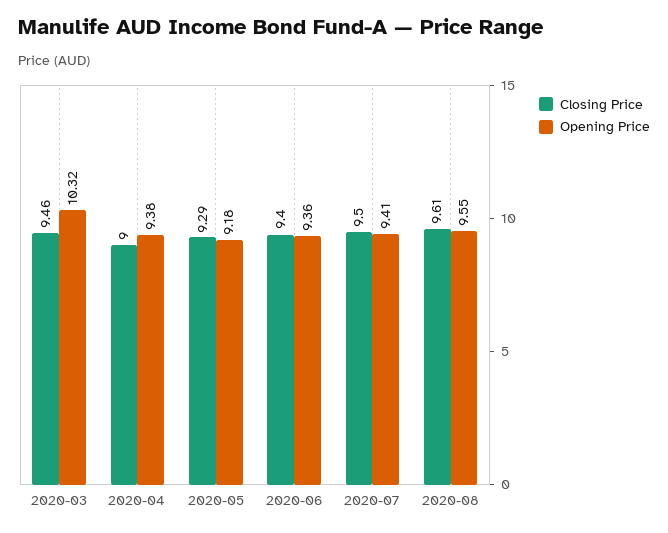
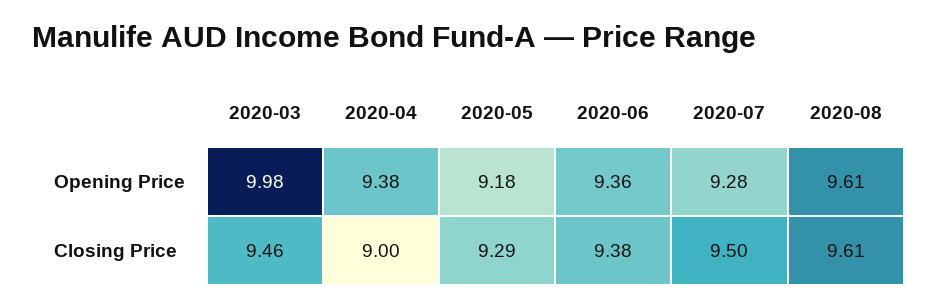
  {
    "Closing Price": {
      "2020-03": 9.46,
      "2020-04": 9,
      "2020-05": 9.29,
-     "2020-06": 9.4,
+     "2020-06": 9.38,
      "2020-07": 9.5,
      "2020-08": 9.61
    },
    "Opening Price": {
-     "2020-03": 10.32,
+     "2020-03": 9.98,
      "2020-04": 9.38,
      "2020-05": 9.18,
      "2020-06": 9.36,
-     "2020-07": 9.41,
+     "2020-07": 9.28,
-     "2020-08": 9.55
+     "2020-08": 9.61
    }
  }

